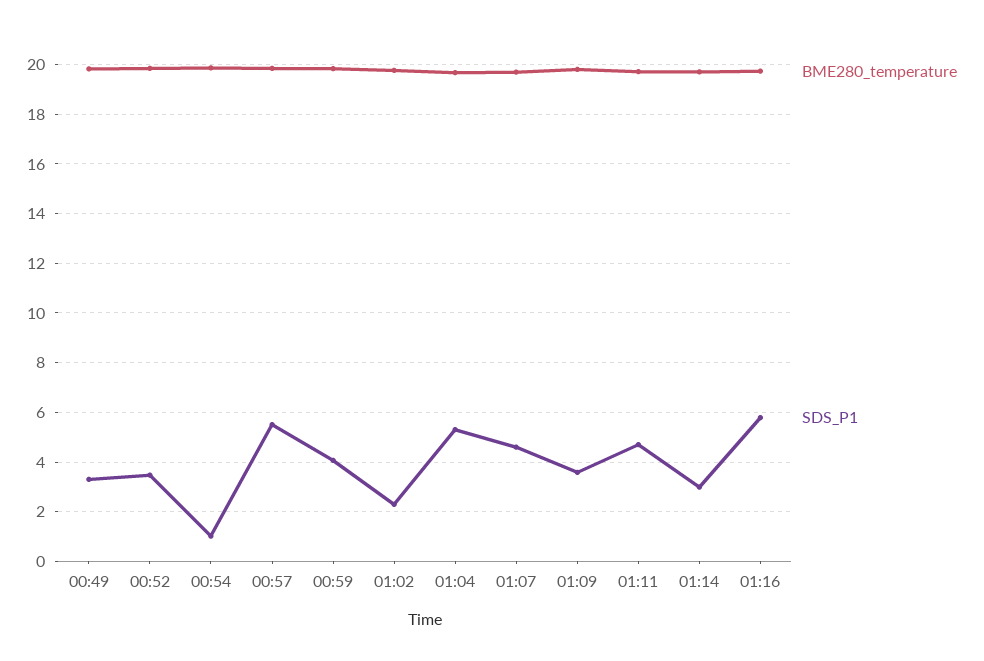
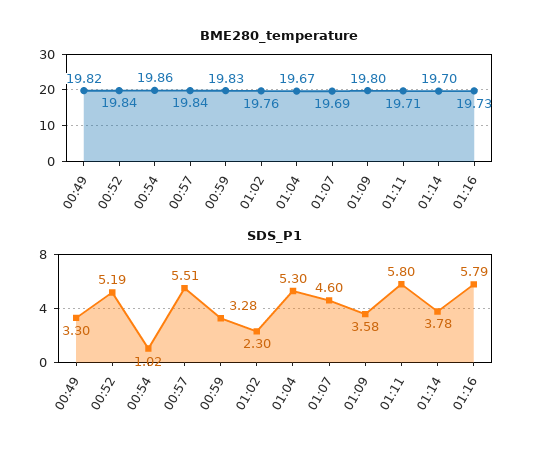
  {
    "BME280_temperature": {
      "00:49": 19.82,
      "00:52": 19.84,
      "00:54": 19.86,
      "00:57": 19.84,
      "00:59": 19.83,
      "01:02": 19.76,
      "01:04": 19.67,
      "01:07": 19.69,
      "01:09": 19.8,
      "01:11": 19.71,
      "01:14": 19.7,
      "01:16": 19.73
    },
    "SDS_P1": {
      "00:49": 3.3,
-     "00:52": 3.5,
+     "00:52": 5.19,
      "00:54": 1.02,
      "00:57": 5.51,
-     "00:59": 4,
+     "00:59": 3.28,
      "01:02": 2.3,
      "01:04": 5.3,
      "01:07": 4.6,
      "01:09": 3.58,
-     "01:11": 4.75,
+     "01:11": 5.8,
-     "01:14": 3,
+     "01:14": 3.78,
      "01:16": 5.79
    }
  }

